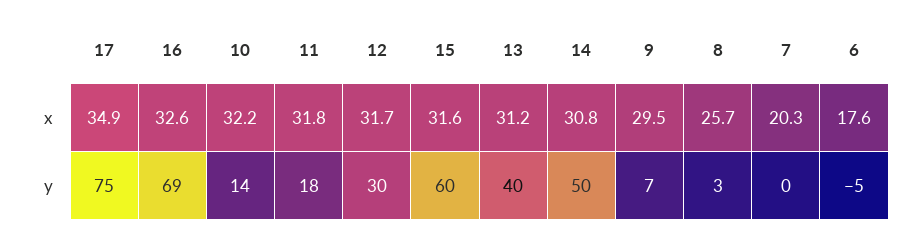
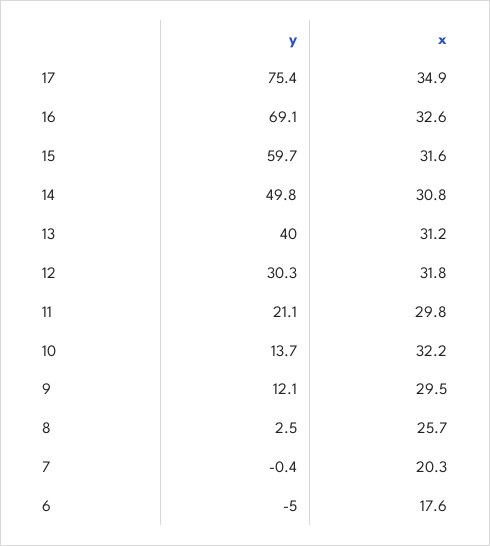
  {
    "17": {
      "x": 34.9,
      "y": 75.4
    },
    "16": {
      "x": 32.6,
      "y": 69.1
    },
    "10": {
      "x": 32.2,
      "y": 13.7
    },
    "11": {
-     "x": 31.8,
+     "x": 29.8,
-     "y": 18
+     "y": 21.1
    },
    "12": {
-     "x": 31.7,
+     "x": 31.8,
      "y": 30.3
    },
    "15": {
      "x": 31.6,
      "y": 59.7
    },
    "13": {
      "x": 31.2,
      "y": 40
    },
    "14": {
      "x": 30.8,
      "y": 49.8
    },
    "9": {
      "x": 29.5,
-     "y": 7
+     "y": 12.1
    },
    "8": {
      "x": 25.7,
      "y": 2.5
    },
    "7": {
      "x": 20.3,
      "y": -0.4
    },
    "6": {
      "x": 17.6,
      "y": -5
    }
  }

